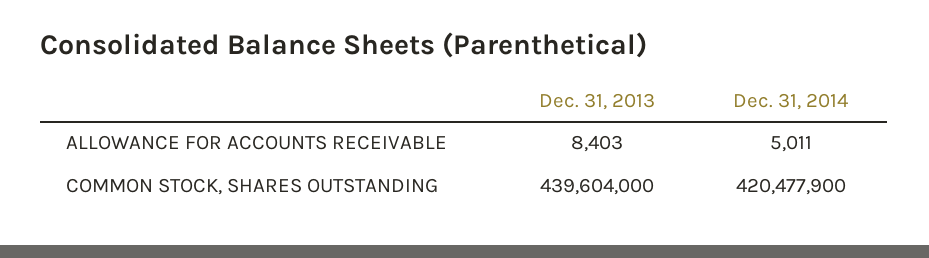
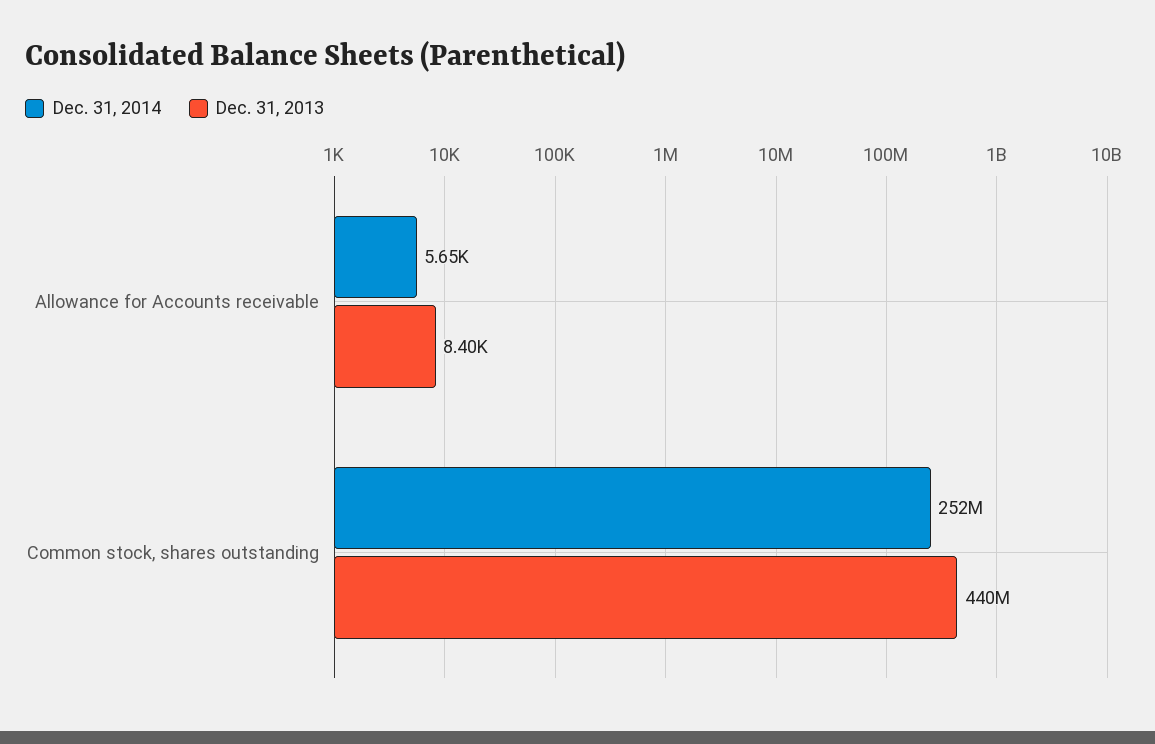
  {
    "Dec. 31, 2013": {
      "ALLOWANCE FOR ACCOUNTS RECEIVABLE": 8403,
      "COMMON STOCK, SHARES OUTSTANDING": 439604000
    },
    "Dec. 31, 2014": {
-     "ALLOWANCE FOR ACCOUNTS RECEIVABLE": 5011,
+     "ALLOWANCE FOR ACCOUNTS RECEIVABLE": 5650,
-     "COMMON STOCK, SHARES OUTSTANDING": 420477900
+     "COMMON STOCK, SHARES OUTSTANDING": 252000000
    }
  }

